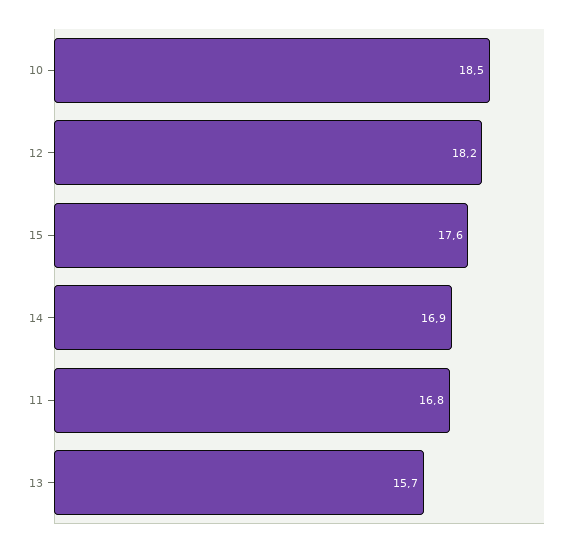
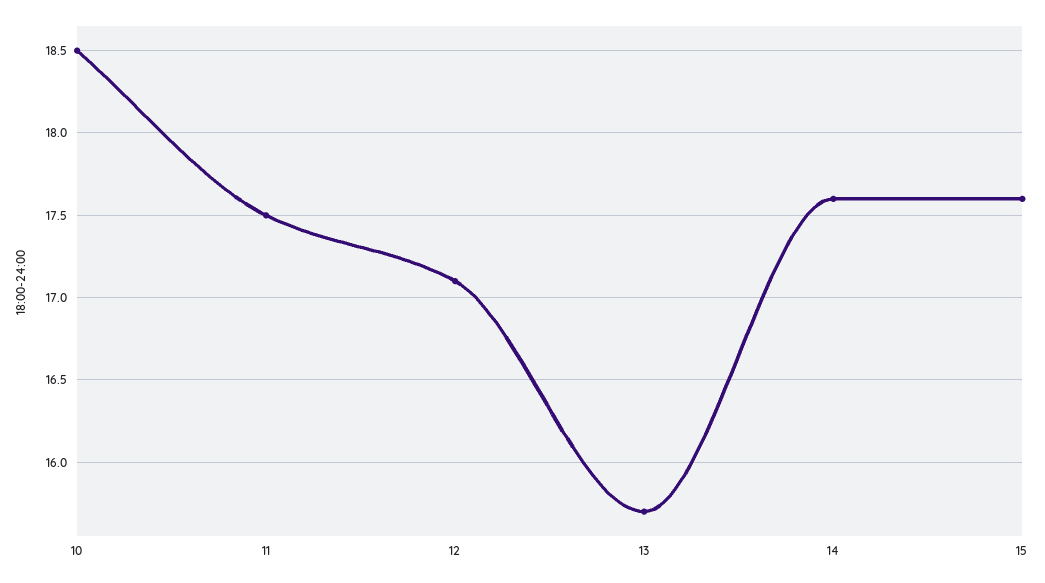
  {
    "10": 18.5,
-   "12": 18.2,
+   "12": 17.1,
    "15": 17.6,
-   "14": 16.9,
+   "14": 17.6,
-   "11": 16.8,
+   "11": 17.5,
    "13": 15.7
  }

